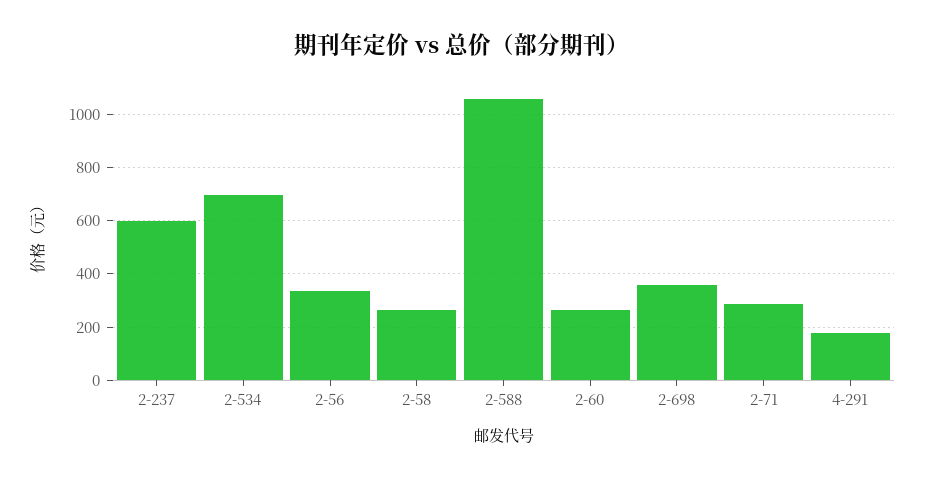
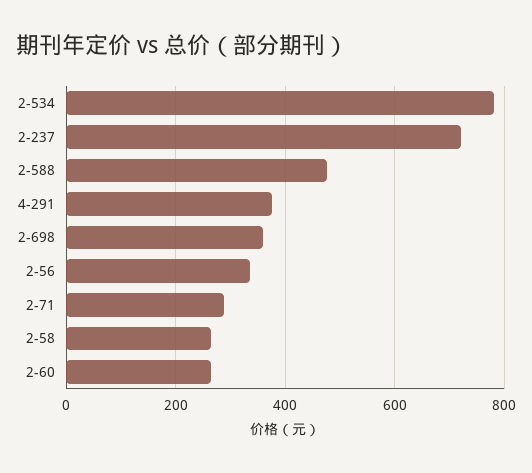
  {
-   "2-237": 600,
+   "2-237": 720,
-   "2-534": 700,
+   "2-534": 780,
    "2-56": 340,
    "2-58": 260,
-   "2-588": 1050,
+   "2-588": 480,
    "2-60": 260,
    "2-698": 360,
    "2-71": 280,
-   "4-291": 175
+   "4-291": 380
  }

